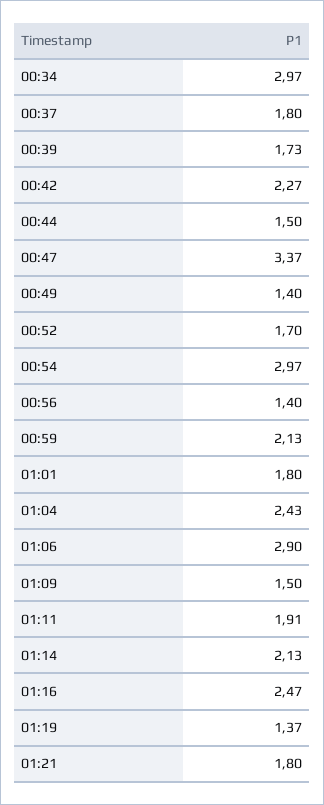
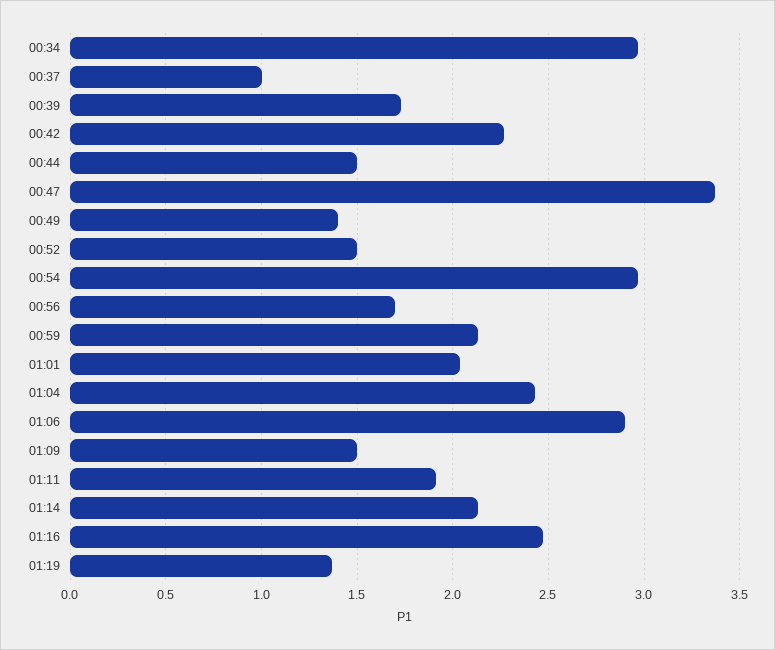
  {
    "00:34": 2.97,
-   "00:37": 1.8,
+   "00:37": 1,
    "00:39": 1.73,
    "00:42": 2.27,
    "00:44": 1.5,
    "00:47": 3.37,
    "00:49": 1.4,
-   "00:52": 1.7,
+   "00:52": 1.5,
    "00:54": 2.97,
-   "00:56": 1.4,
+   "00:56": 1.7,
    "00:59": 2.13,
-   "01:01": 1.8,
+   "01:01": 2.05,
    "01:04": 2.43,
    "01:06": 2.9,
    "01:09": 1.5,
    "01:11": 1.91,
    "01:14": 2.13,
    "01:16": 2.47,
-   "01:19": 1.37,
+   "01:19": 1.37
-   "01:21": 1.8
  }

